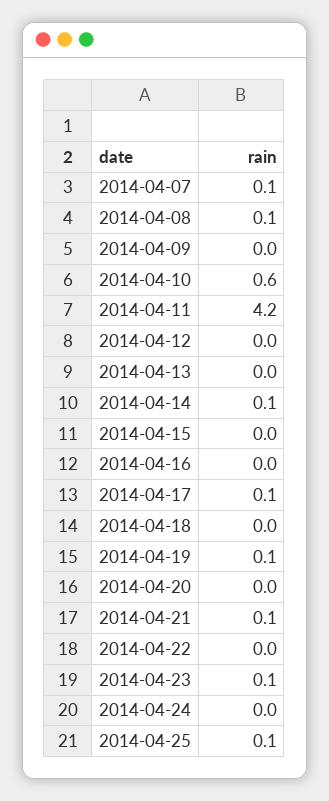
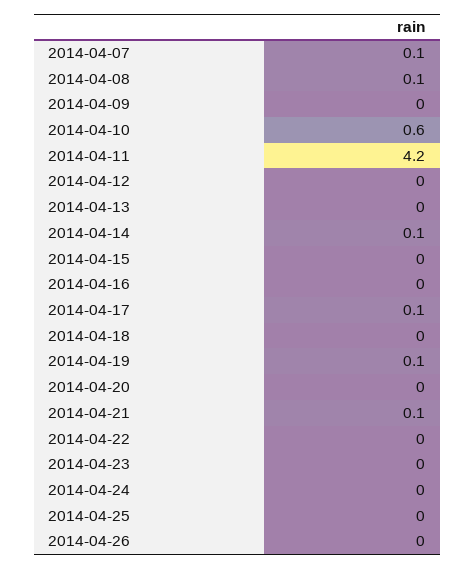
  {
    "2014-04-07": 0.1,
    "2014-04-08": 0.1,
    "2014-04-09": 0,
    "2014-04-10": 0.6,
    "2014-04-11": 4.2,
    "2014-04-12": 0,
    "2014-04-13": 0,
    "2014-04-14": 0.1,
    "2014-04-15": 0,
    "2014-04-16": 0,
    "2014-04-17": 0.1,
    "2014-04-18": 0,
    "2014-04-19": 0.1,
    "2014-04-20": 0,
    "2014-04-21": 0.1,
    "2014-04-22": 0,
-   "2014-04-23": 0.1,
+   "2014-04-23": 0,
    "2014-04-24": 0,
-   "2014-04-25": 0.1
+   "2014-04-25": 0,
+   "2014-04-26": 0
  }

